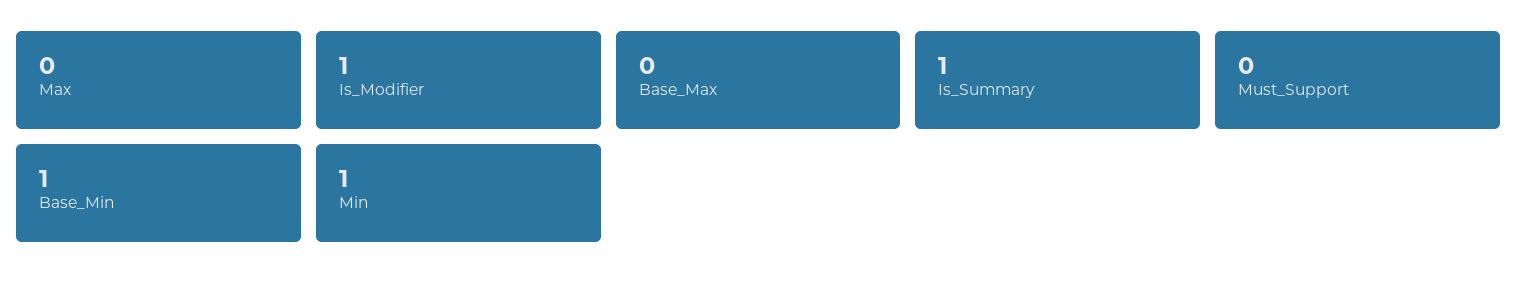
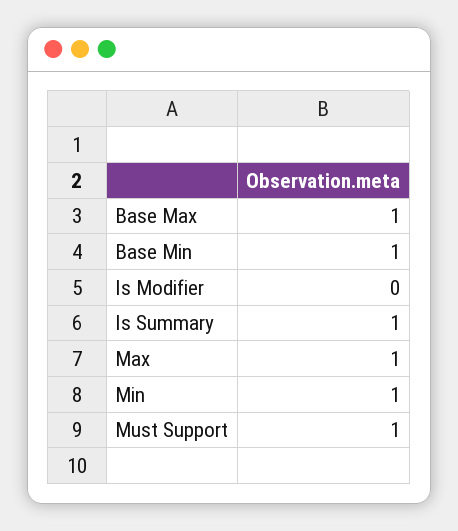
  {
-   "Max": 0,
+   "Max": 1,
-   "Is_Modifier": 1,
+   "Is_Modifier": 0,
-   "Base_Max": 0,
+   "Base_Max": 1,
    "Is_Summary": 1,
-   "Must_Support": 0,
+   "Must_Support": 1,
    "Base_Min": 1,
    "Min": 1
  }

